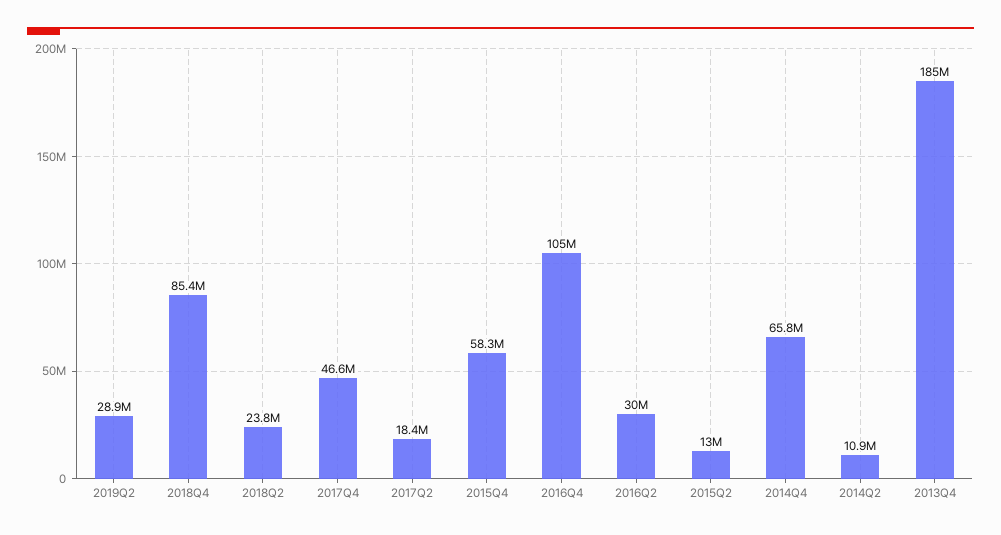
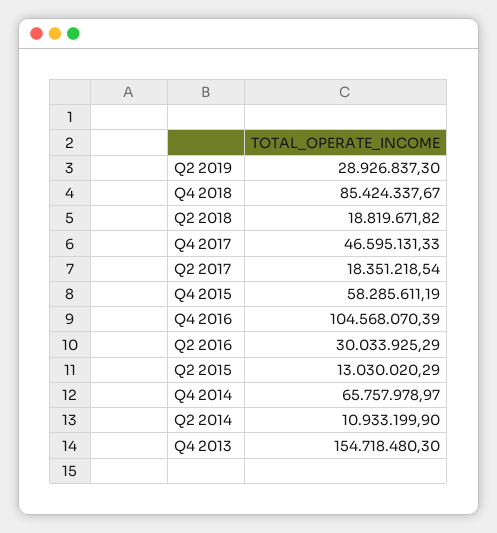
  {
    "2019Q2": 28926837.3,
    "2018Q4": 85424337.67,
-   "2018Q2": 23800000,
+   "2018Q2": 18819671.82,
    "2017Q4": 46595131.33,
    "2017Q2": 18351218.54,
    "2015Q4": 58285611.19,
    "2016Q4": 104568070.39,
    "2016Q2": 30033925.29,
    "2015Q2": 13030020.29,
    "2014Q4": 65757978.97,
    "2014Q2": 10933199.9,
-   "2013Q4": 185000000
+   "2013Q4": 154718480.3
  }

